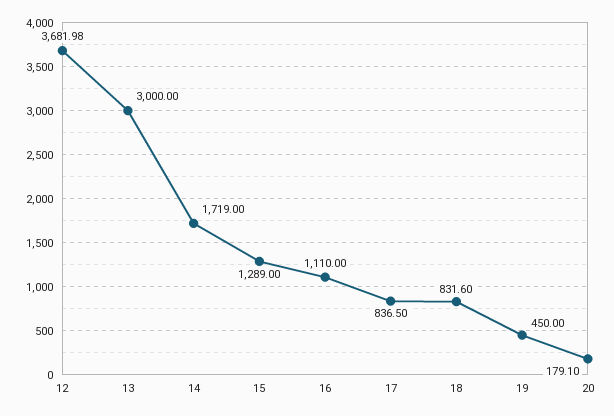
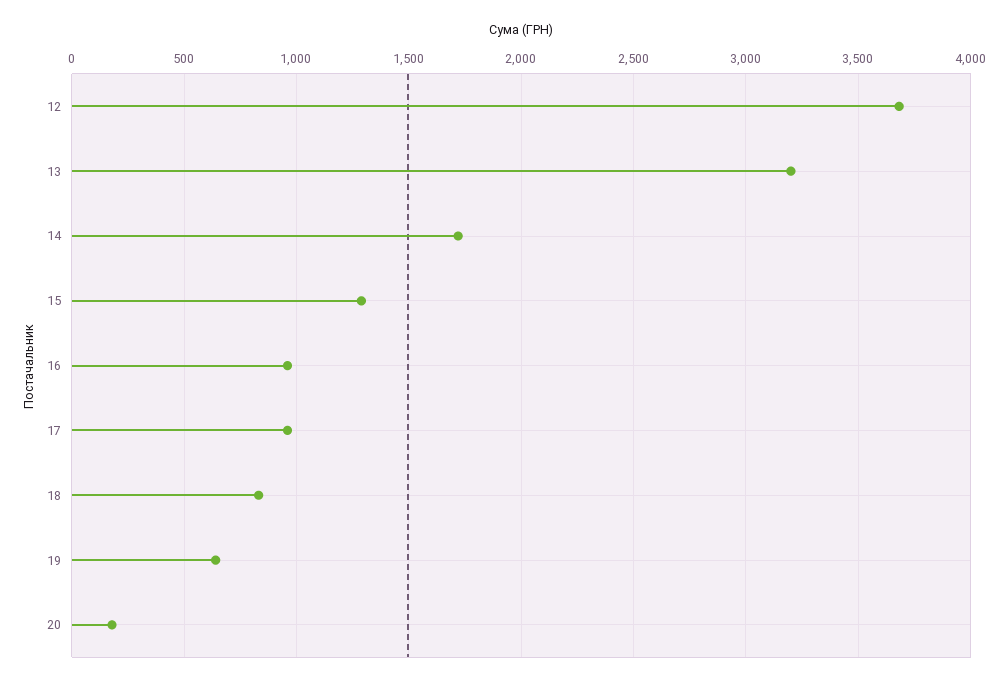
  {
    "12": 3681.98,
-   "13": 3000,
+   "13": 3200,
    "14": 1719,
    "15": 1289,
-   "16": 1110,
+   "16": 950,
-   "17": 836.5,
+   "17": 950,
    "18": 831.6,
-   "19": 450,
+   "19": 650,
    "20": 179.1
  }

